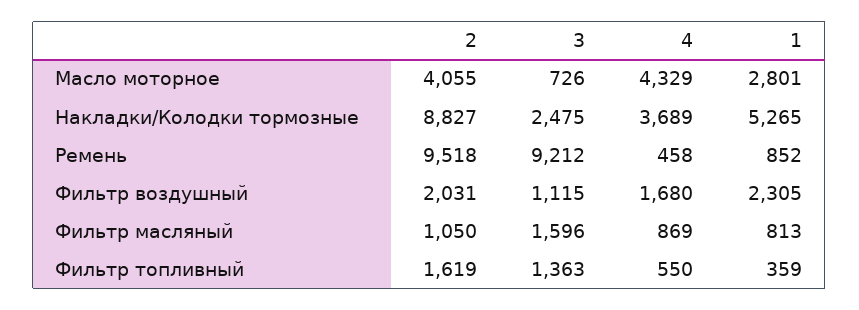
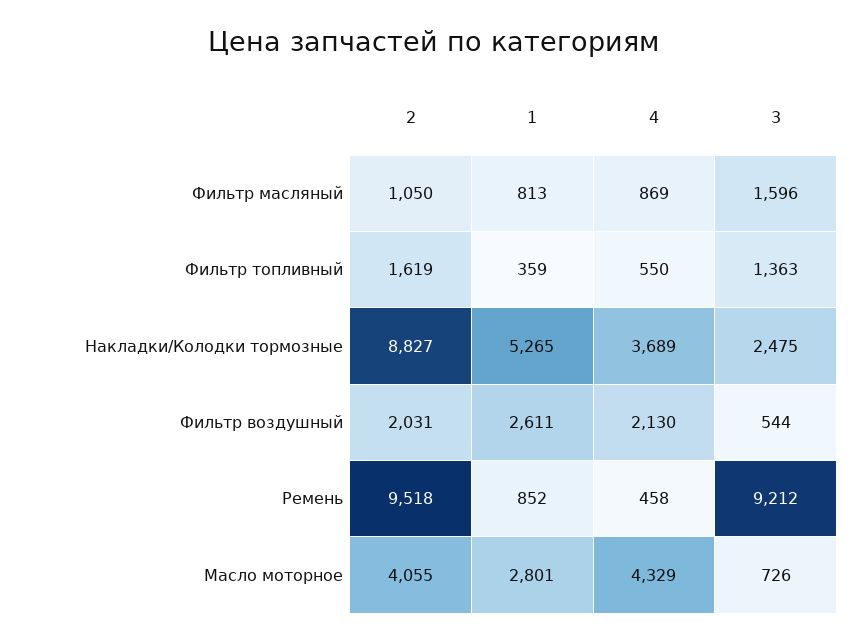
  {
    "2": {
      "Масло моторное": 4055,
      "Накладки/Колодки тормозные": 8827,
      "Ремень": 9518,
      "Фильтр воздушный": 2031,
      "Фильтр масляный": 1050,
      "Фильтр топливный": 1619
    },
    "3": {
      "Масло моторное": 726,
      "Накладки/Колодки тормозные": 2475,
      "Ремень": 9212,
-     "Фильтр воздушный": 1115,
+     "Фильтр воздушный": 544,
      "Фильтр масляный": 1596,
      "Фильтр топливный": 1363
    },
    "4": {
      "Масло моторное": 4329,
      "Накладки/Колодки тормозные": 3689,
      "Ремень": 458,
-     "Фильтр воздушный": 1680,
+     "Фильтр воздушный": 2130,
      "Фильтр масляный": 869,
      "Фильтр топливный": 550
    },
    "1": {
      "Масло моторное": 2801,
      "Накладки/Колодки тормозные": 5265,
      "Ремень": 852,
-     "Фильтр воздушный": 2305,
+     "Фильтр воздушный": 2611,
      "Фильтр масляный": 813,
      "Фильтр топливный": 359
    }
  }

